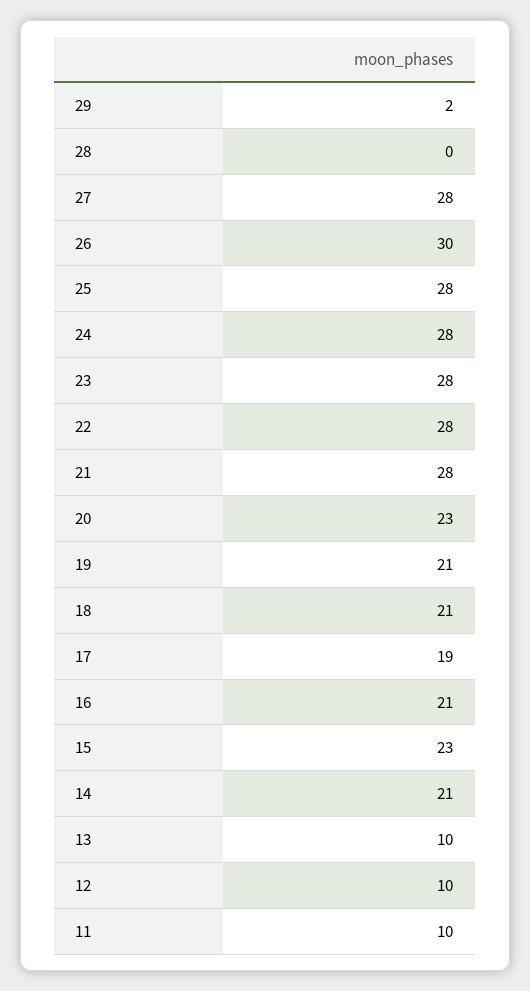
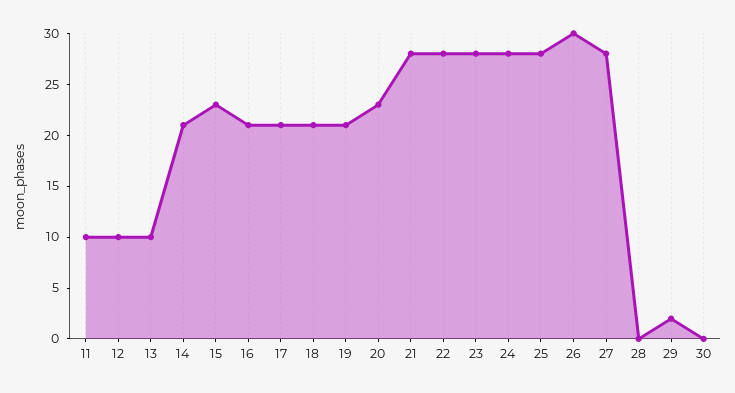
  {
    "29": 2,
    "28": 0,
    "27": 28,
    "26": 30,
    "25": 28,
    "24": 28,
    "23": 28,
    "22": 28,
    "21": 28,
    "20": 23,
    "19": 21,
    "18": 21,
-   "17": 19,
+   "17": 21,
    "16": 21,
    "15": 23,
    "14": 21,
    "13": 10,
    "12": 10,
-   "11": 10
+   "11": 10,
+   "30": 0
  }

